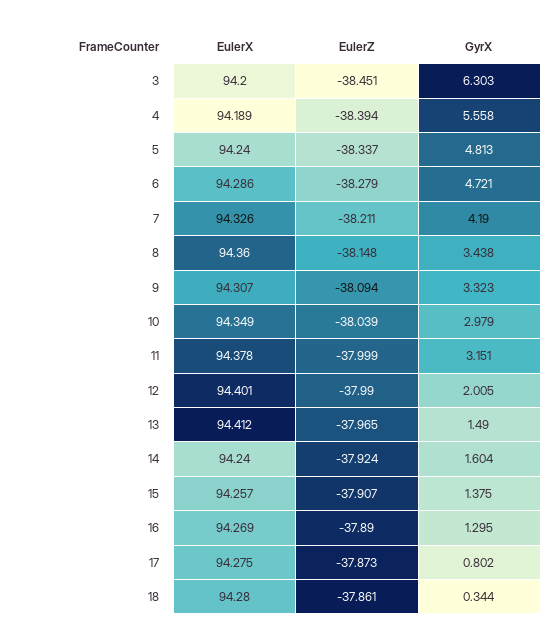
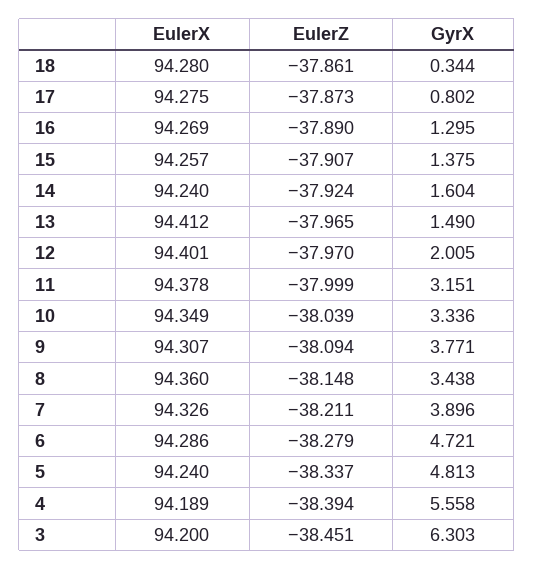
  {
    "EulerX": {
      "3": 94.2,
      "4": 94.189,
      "5": 94.24,
      "6": 94.286,
      "7": 94.326,
      "8": 94.36,
      "9": 94.307,
      "10": 94.349,
      "11": 94.378,
      "12": 94.401,
      "13": 94.412,
      "14": 94.24,
      "15": 94.257,
      "16": 94.269,
      "17": 94.275,
      "18": 94.28
    },
    "EulerZ": {
      "3": -38.451,
      "4": -38.394,
      "5": -38.337,
      "6": -38.279,
      "7": -38.211,
      "8": -38.148,
      "9": -38.094,
      "10": -38.039,
      "11": -37.999,
-     "12": -37.99,
+     "12": -37.97,
      "13": -37.965,
      "14": -37.924,
      "15": -37.907,
      "16": -37.89,
      "17": -37.873,
      "18": -37.861
    },
    "GyrX": {
      "3": 6.303,
      "4": 5.558,
      "5": 4.813,
      "6": 4.721,
-     "7": 4.19,
+     "7": 3.896,
      "8": 3.438,
-     "9": 3.323,
+     "9": 3.771,
-     "10": 2.979,
+     "10": 3.336,
      "11": 3.151,
      "12": 2.005,
      "13": 1.49,
      "14": 1.604,
      "15": 1.375,
      "16": 1.295,
      "17": 0.802,
      "18": 0.344
    }
  }

